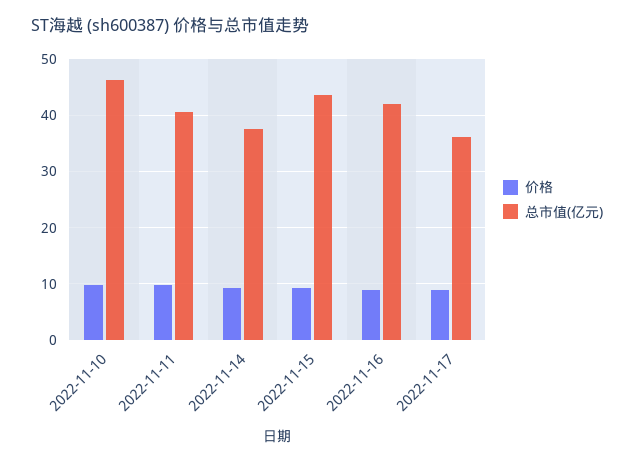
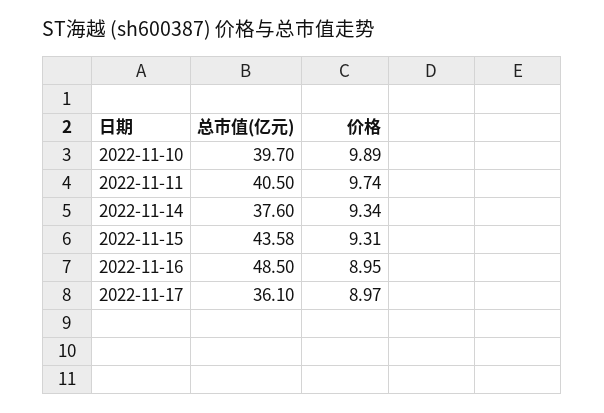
  {
    "价格": {
      "2022-11-10": 9.89,
      "2022-11-11": 9.74,
      "2022-11-14": 9.34,
      "2022-11-15": 9.31,
      "2022-11-16": 8.95,
      "2022-11-17": 8.97
    },
    "总市值(亿元)": {
-     "2022-11-10": 46,
+     "2022-11-10": 39.7,
      "2022-11-11": 40.5,
      "2022-11-14": 37.6,
      "2022-11-15": 43.58,
-     "2022-11-16": 42,
+     "2022-11-16": 48.5,
      "2022-11-17": 36.1
    }
  }

